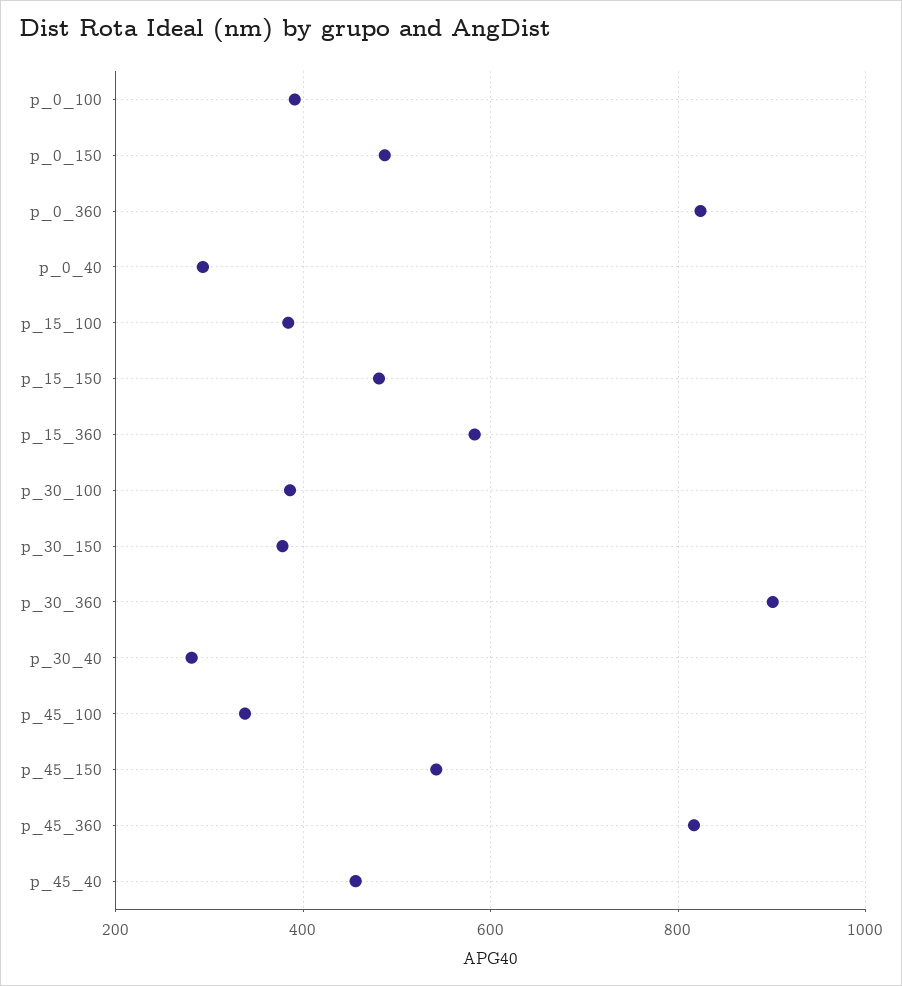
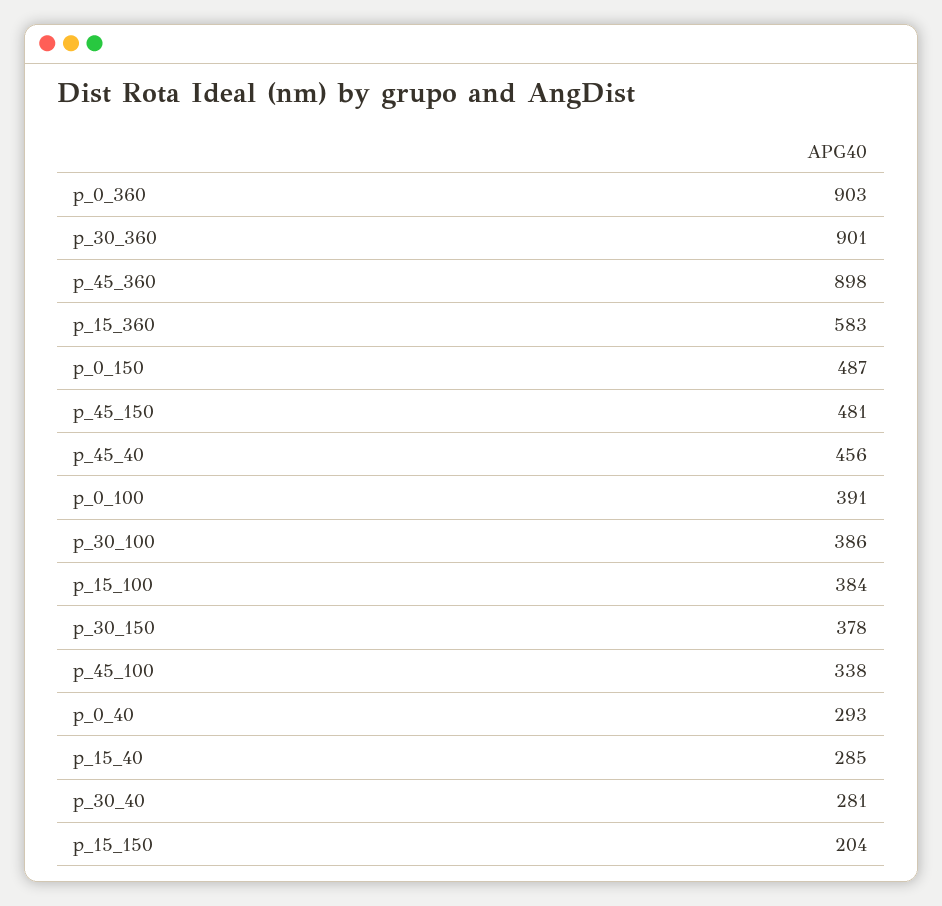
  {
    "p_0_100": 391,
    "p_0_150": 487,
-   "p_0_360": 820,
+   "p_0_360": 903,
    "p_0_40": 293,
    "p_15_100": 384,
-   "p_15_150": 480,
+   "p_15_150": 204,
    "p_15_360": 583,
    "p_30_100": 386,
    "p_30_150": 378,
    "p_30_360": 901,
    "p_30_40": 281,
    "p_45_100": 338,
-   "p_45_150": 540,
+   "p_45_150": 481,
-   "p_45_360": 820,
+   "p_45_360": 898,
-   "p_45_40": 456
+   "p_45_40": 456,
+   "p_15_40": 285
  }

